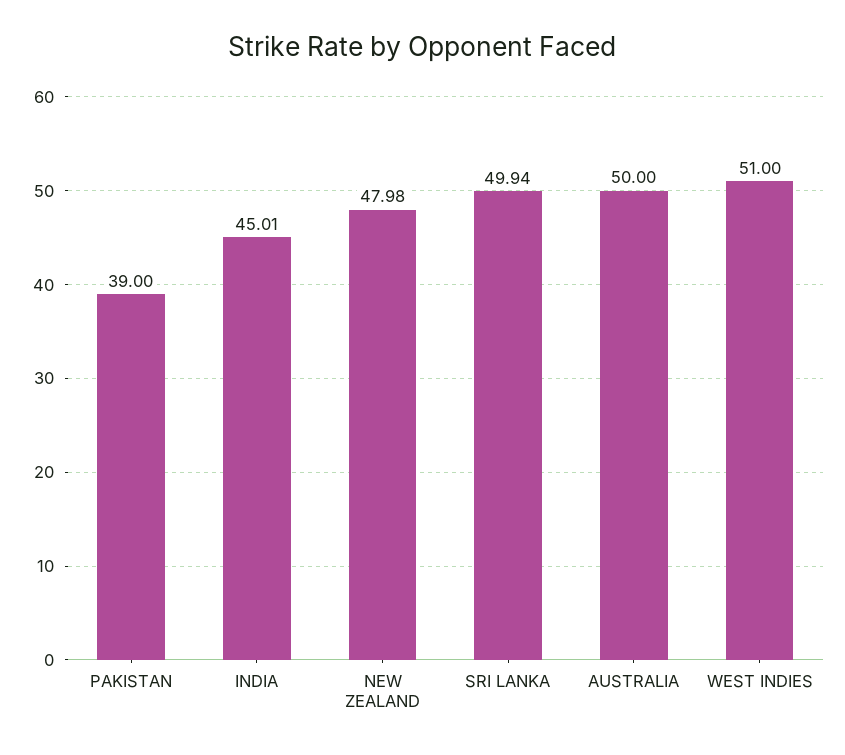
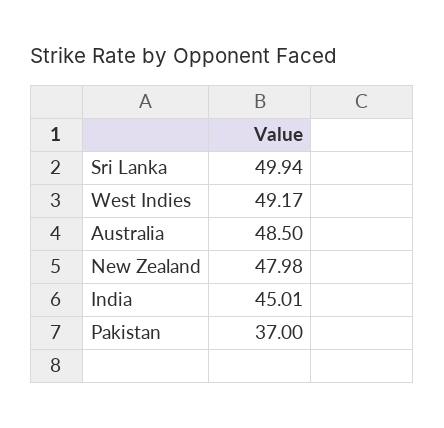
  {
-   "PAKISTAN": 39,
+   "PAKISTAN": 37,
    "INDIA": 45.01,
    "NEW ZEALAND": 47.98,
    "SRI LANKA": 49.94,
-   "AUSTRALIA": 50,
+   "AUSTRALIA": 48.5,
-   "WEST INDIES": 51
+   "WEST INDIES": 49.17
  }

